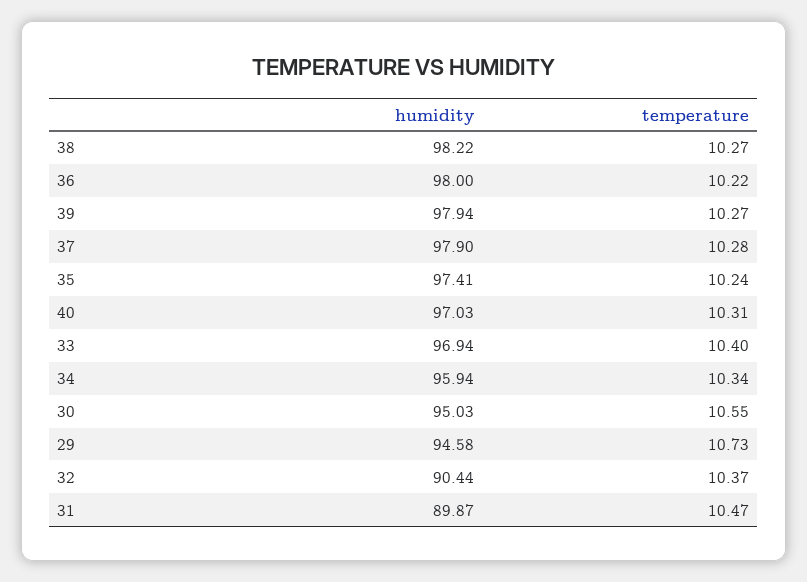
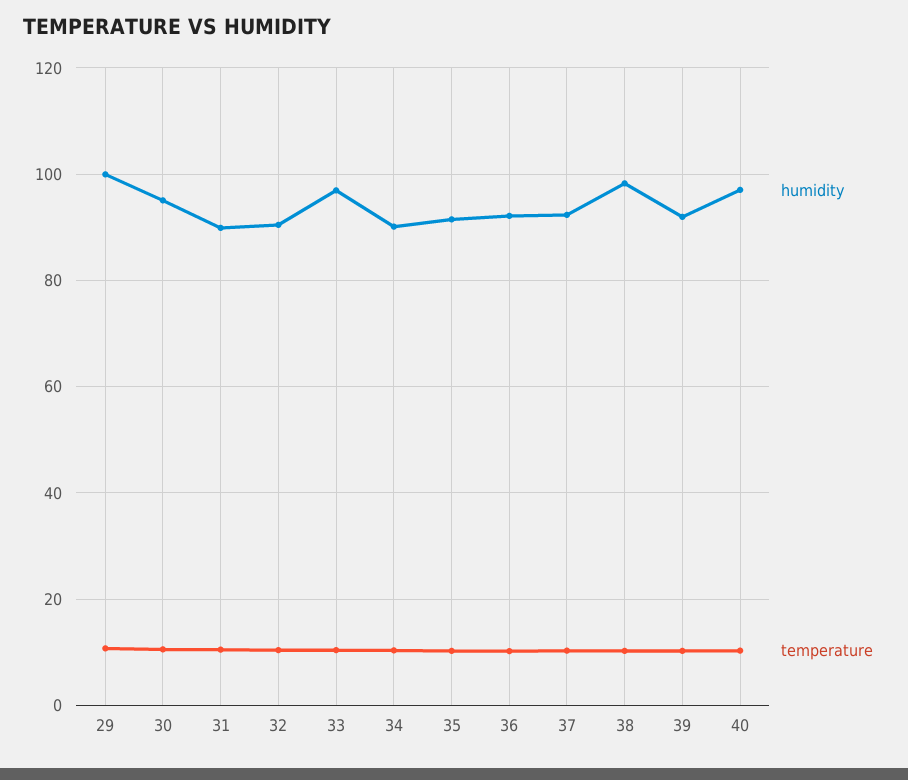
  {
    "humidity": {
      "38": 98.22,
-     "36": 98,
+     "36": 92,
-     "39": 97.94,
+     "39": 92,
-     "37": 97.9,
+     "37": 92,
-     "35": 97.41,
+     "35": 92,
      "40": 97.03,
      "33": 96.94,
-     "34": 95.94,
+     "34": 90,
      "30": 95.03,
-     "29": 94.58,
+     "29": 100,
      "32": 90.44,
      "31": 89.87
    },
    "temperature": {
      "38": 10.27,
      "36": 10.22,
      "39": 10.27,
      "37": 10.28,
      "35": 10.24,
      "40": 10.31,
      "33": 10.4,
      "34": 10.34,
      "30": 10.55,
      "29": 10.73,
      "32": 10.37,
      "31": 10.47
    }
  }

